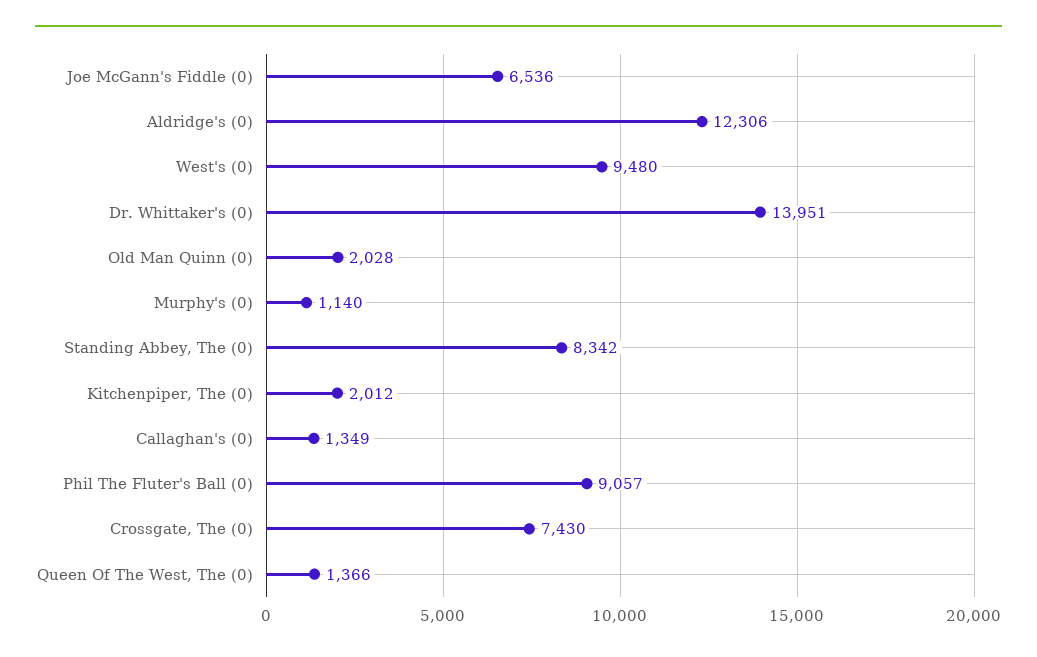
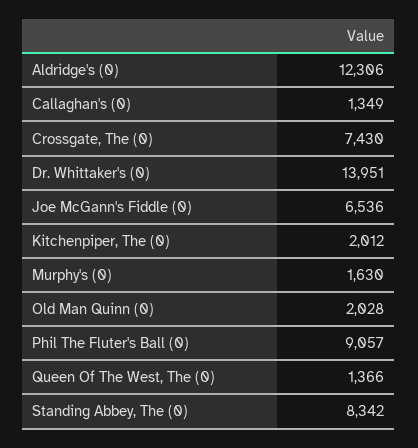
  {
    "Joe McGann's Fiddle (0)": 6536,
    "Aldridge's (0)": 12306,
-   "West's (0)": 9480,
    "Dr. Whittaker's (0)": 13951,
    "Old Man Quinn (0)": 2028,
-   "Murphy's (0)": 1140,
+   "Murphy's (0)": 1630,
    "Standing Abbey, The (0)": 8342,
    "Kitchenpiper, The (0)": 2012,
    "Callaghan's (0)": 1349,
    "Phil The Fluter's Ball (0)": 9057,
    "Crossgate, The (0)": 7430,
    "Queen Of The West, The (0)": 1366
  }

